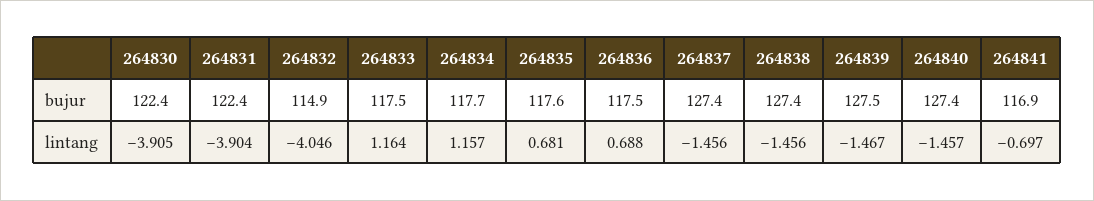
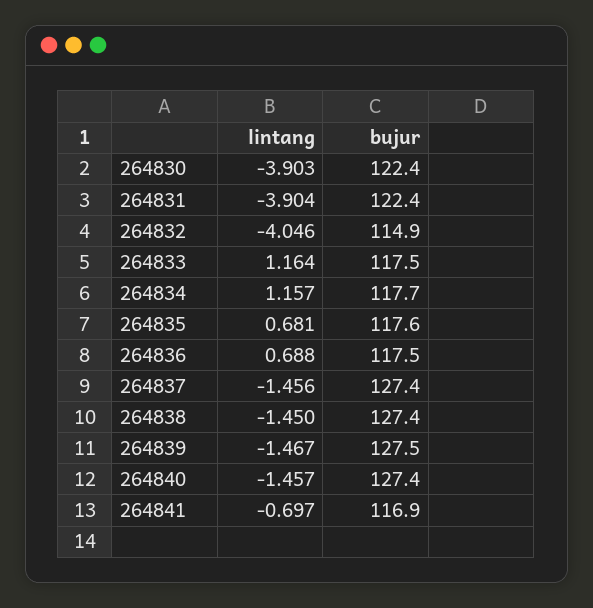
  {
    "264830": {
      "bujur": 122.4,
-     "lintang": -3.905
+     "lintang": -3.903
    },
    "264831": {
      "bujur": 122.4,
      "lintang": -3.904
    },
    "264832": {
      "bujur": 114.9,
      "lintang": -4.046
    },
    "264833": {
      "bujur": 117.5,
      "lintang": 1.164
    },
    "264834": {
      "bujur": 117.7,
      "lintang": 1.157
    },
    "264835": {
      "bujur": 117.6,
      "lintang": 0.681
    },
    "264836": {
      "bujur": 117.5,
      "lintang": 0.688
    },
    "264837": {
      "bujur": 127.4,
      "lintang": -1.456
    },
    "264838": {
      "bujur": 127.4,
-     "lintang": -1.456
+     "lintang": -1.45
    },
    "264839": {
      "bujur": 127.5,
      "lintang": -1.467
    },
    "264840": {
      "bujur": 127.4,
      "lintang": -1.457
    },
    "264841": {
      "bujur": 116.9,
      "lintang": -0.697
    }
  }

